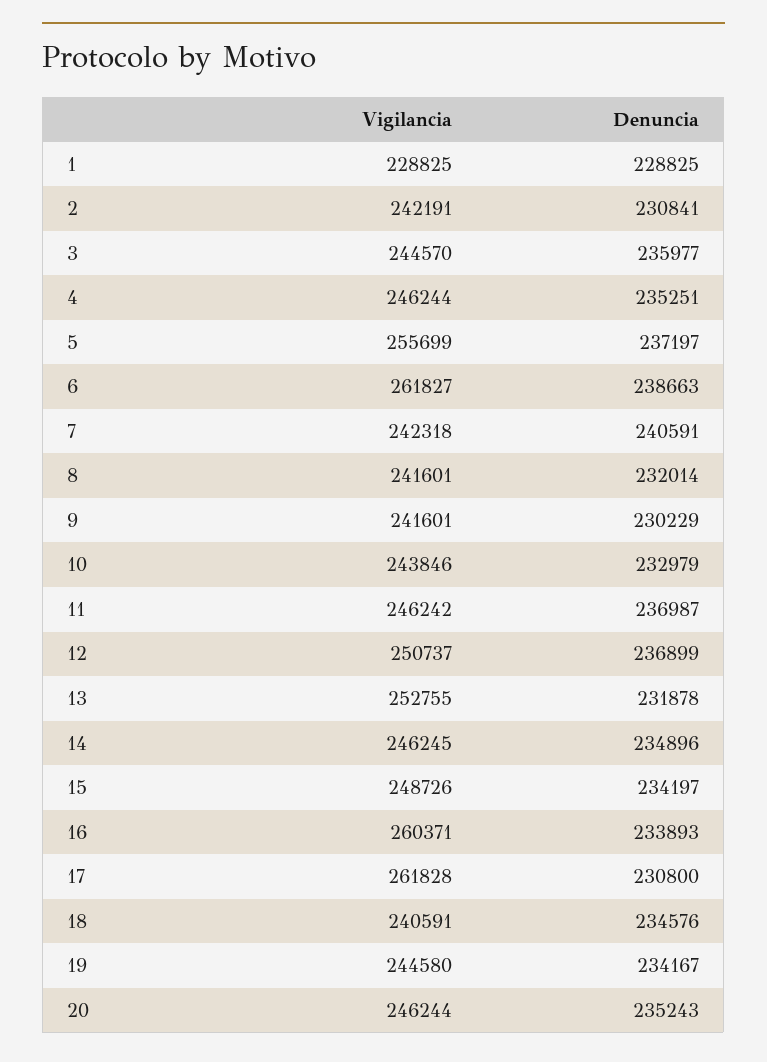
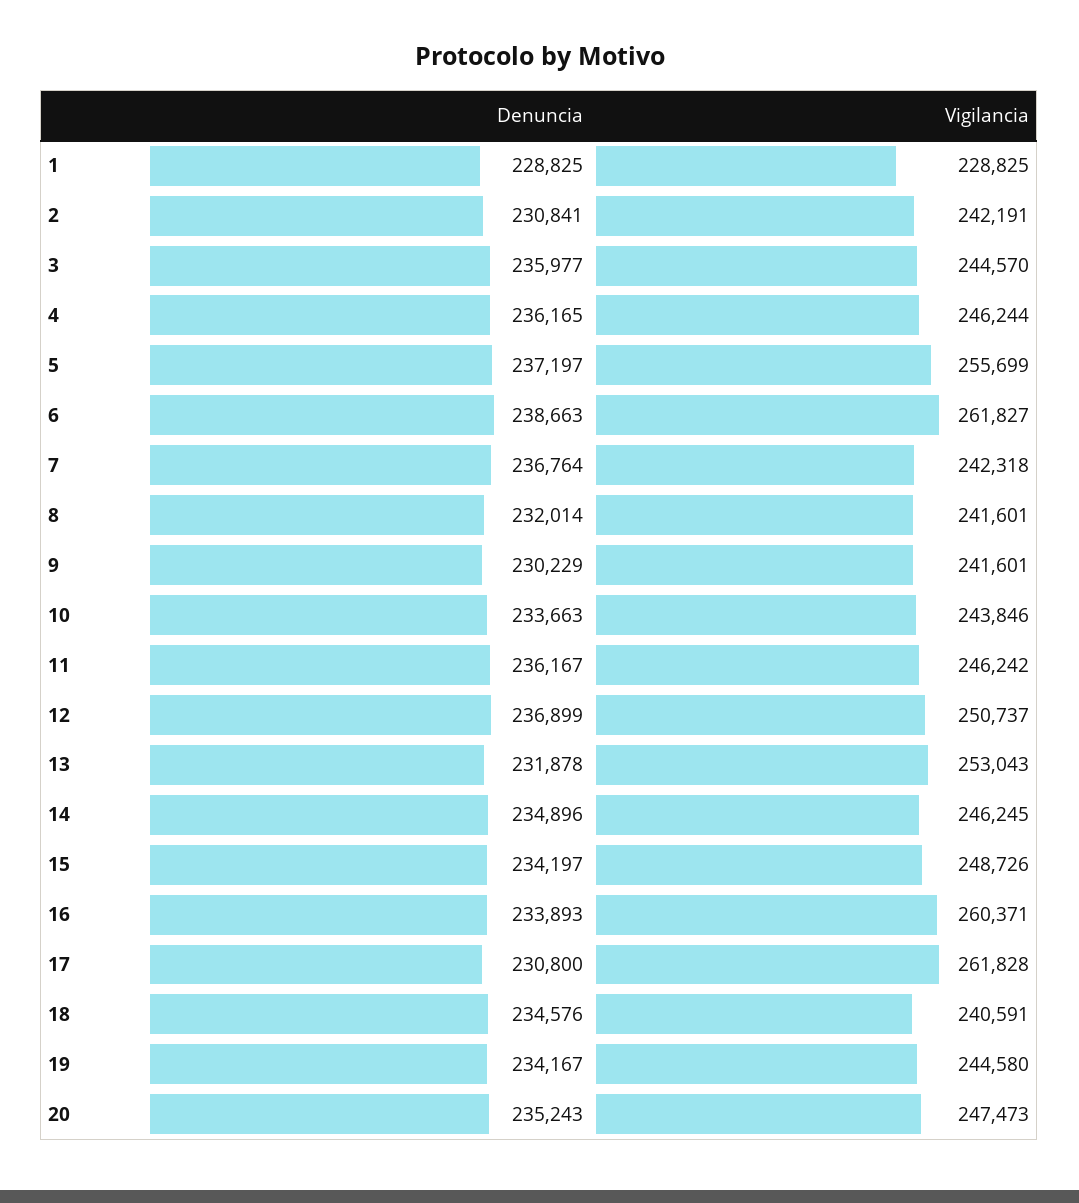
  {
    "Vigilancia": {
      "1": 228825,
      "2": 242191,
      "3": 244570,
      "4": 246244,
      "5": 255699,
      "6": 261827,
      "7": 242318,
      "8": 241601,
      "9": 241601,
      "10": 243846,
      "11": 246242,
      "12": 250737,
-     "13": 252755,
+     "13": 253043,
      "14": 246245,
      "15": 248726,
      "16": 260371,
      "17": 261828,
      "18": 240591,
      "19": 244580,
-     "20": 246244
+     "20": 247473
    },
    "Denuncia": {
      "1": 228825,
      "2": 230841,
      "3": 235977,
-     "4": 235251,
+     "4": 236165,
      "5": 237197,
      "6": 238663,
-     "7": 240591,
+     "7": 236764,
      "8": 232014,
      "9": 230229,
-     "10": 232979,
+     "10": 233663,
-     "11": 236987,
+     "11": 236167,
      "12": 236899,
      "13": 231878,
      "14": 234896,
      "15": 234197,
      "16": 233893,
      "17": 230800,
      "18": 234576,
      "19": 234167,
      "20": 235243
    }
  }

